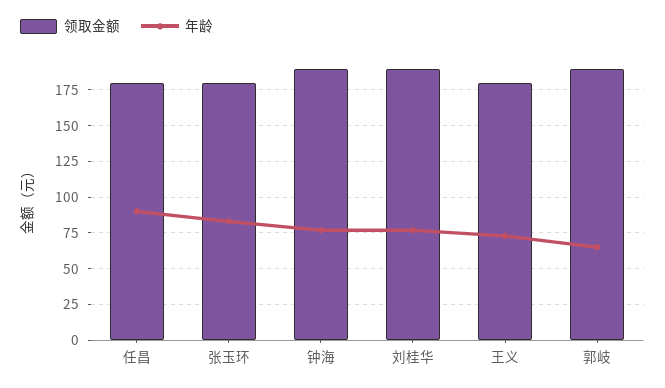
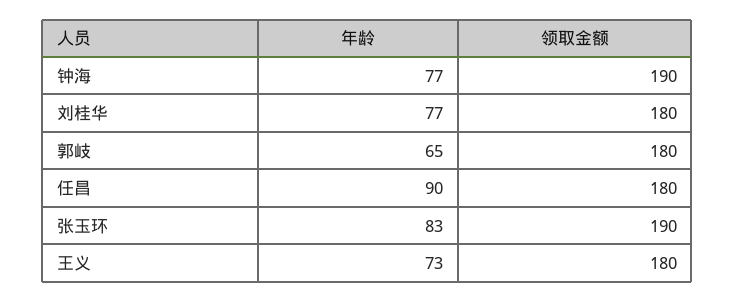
  {
    "领取金额": {
      "任昌": 180,
-     "张玉环": 180,
+     "张玉环": 190,
      "钟海": 190,
-     "刘桂华": 190,
+     "刘桂华": 180,
      "王义": 180,
-     "郭岐": 190
+     "郭岐": 180
    },
    "年龄": {
      "任昌": 90,
      "张玉环": 83,
      "钟海": 77,
      "刘桂华": 77,
      "王义": 73,
      "郭岐": 65
    }
  }

